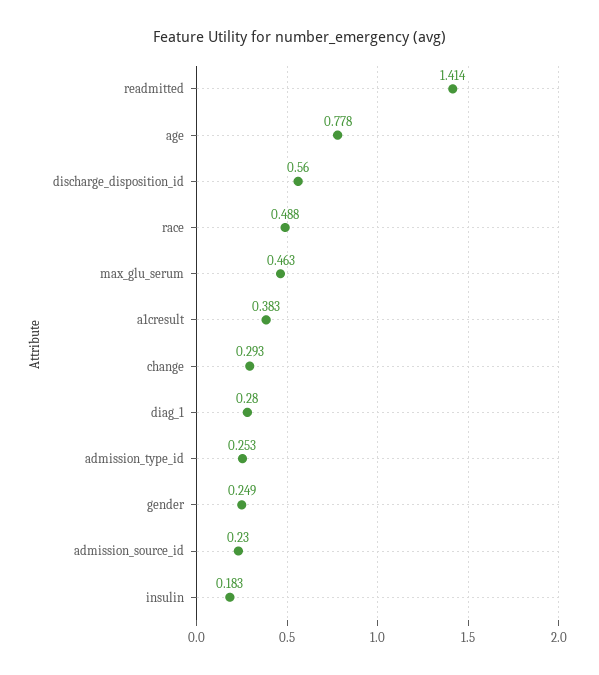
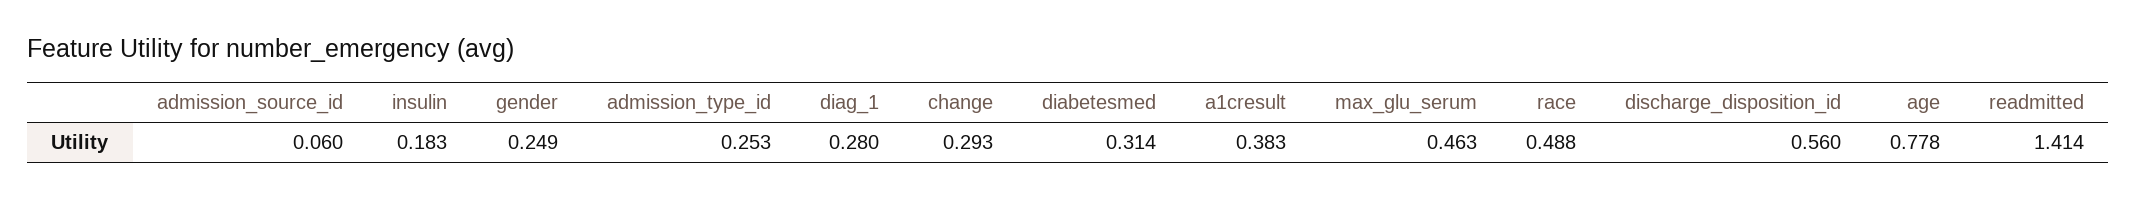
  {
    "readmitted": 1.414,
    "age": 0.778,
    "discharge_disposition_id": 0.56,
    "race": 0.488,
    "max_glu_serum": 0.463,
    "a1cresult": 0.383,
    "change": 0.293,
    "diag_1": 0.28,
    "admission_type_id": 0.253,
    "gender": 0.249,
-   "admission_source_id": 0.23,
+   "admission_source_id": 0.06,
-   "insulin": 0.183
+   "insulin": 0.183,
+   "diabetesmed": 0.314
  }

